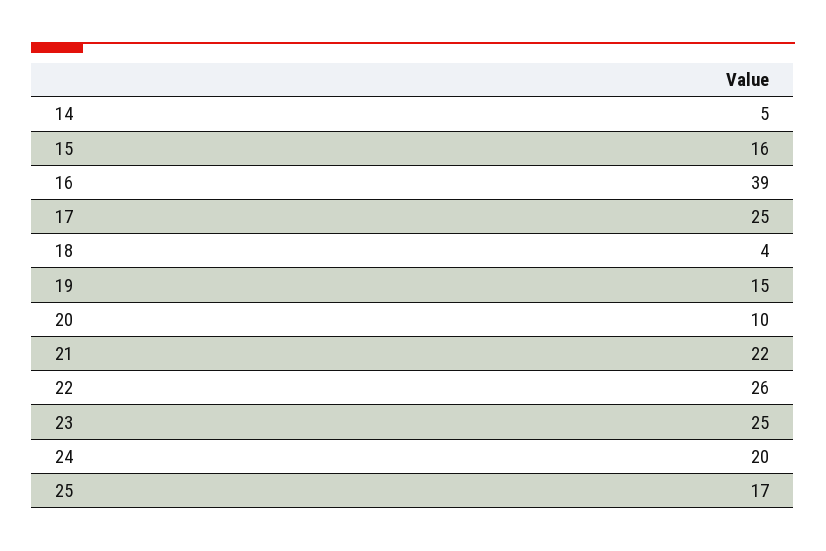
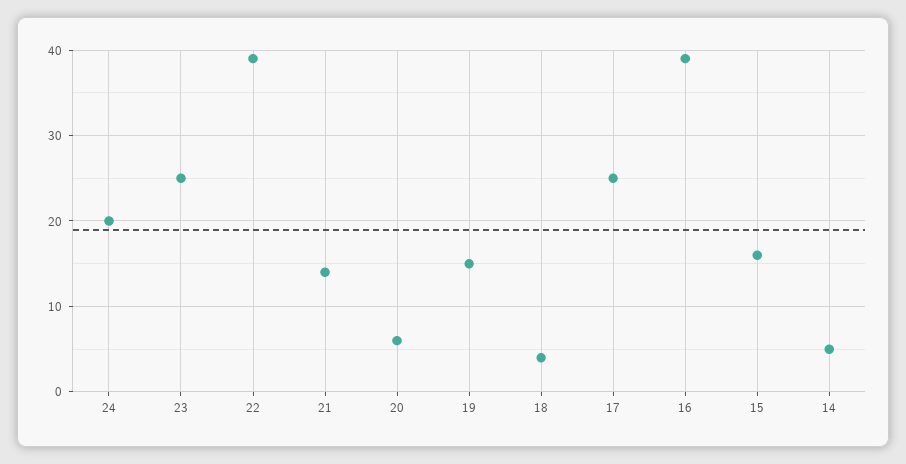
  {
    "14": 5,
    "15": 16,
    "16": 39,
    "17": 25,
    "18": 4,
    "19": 15,
-   "20": 10,
+   "20": 6,
-   "21": 22,
+   "21": 14,
-   "22": 26,
+   "22": 39,
    "23": 25,
-   "24": 20,
+   "24": 20
-   "25": 17
  }

